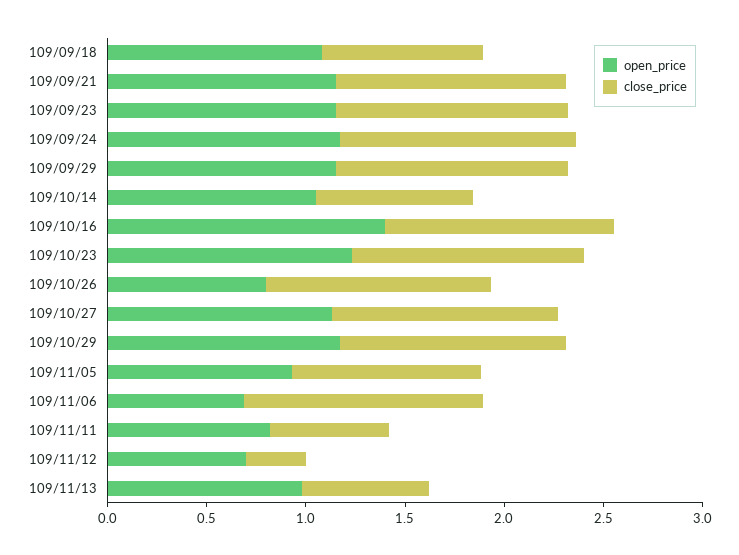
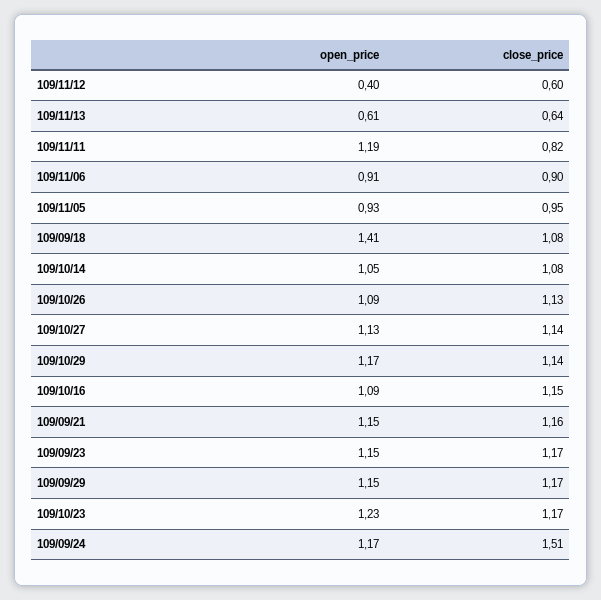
  {
    "open_price": {
-     "109/09/18": 1.1,
+     "109/09/18": 1.41,
      "109/09/21": 1.15,
      "109/09/23": 1.15,
      "109/09/24": 1.17,
      "109/09/29": 1.15,
      "109/10/14": 1.05,
-     "109/10/16": 1.4,
+     "109/10/16": 1.09,
      "109/10/23": 1.23,
-     "109/10/26": 0.8,
+     "109/10/26": 1.09,
      "109/10/27": 1.13,
      "109/10/29": 1.17,
      "109/11/05": 0.93,
-     "109/11/06": 0.7,
+     "109/11/06": 0.91,
-     "109/11/11": 0.8,
+     "109/11/11": 1.19,
-     "109/11/12": 0.7,
+     "109/11/12": 0.4,
-     "109/11/13": 1
+     "109/11/13": 0.61
    },
    "close_price": {
-     "109/09/18": 0.8,
+     "109/09/18": 1.08,
      "109/09/21": 1.16,
      "109/09/23": 1.17,
-     "109/09/24": 1.2,
+     "109/09/24": 1.51,
      "109/09/29": 1.17,
-     "109/10/14": 0.8,
+     "109/10/14": 1.08,
      "109/10/16": 1.15,
      "109/10/23": 1.17,
      "109/10/26": 1.13,
      "109/10/27": 1.14,
      "109/10/29": 1.14,
      "109/11/05": 0.95,
-     "109/11/06": 1.2,
+     "109/11/06": 0.9,
-     "109/11/11": 0.6,
+     "109/11/11": 0.82,
-     "109/11/12": 0.3,
+     "109/11/12": 0.6,
      "109/11/13": 0.64
    }
  }

